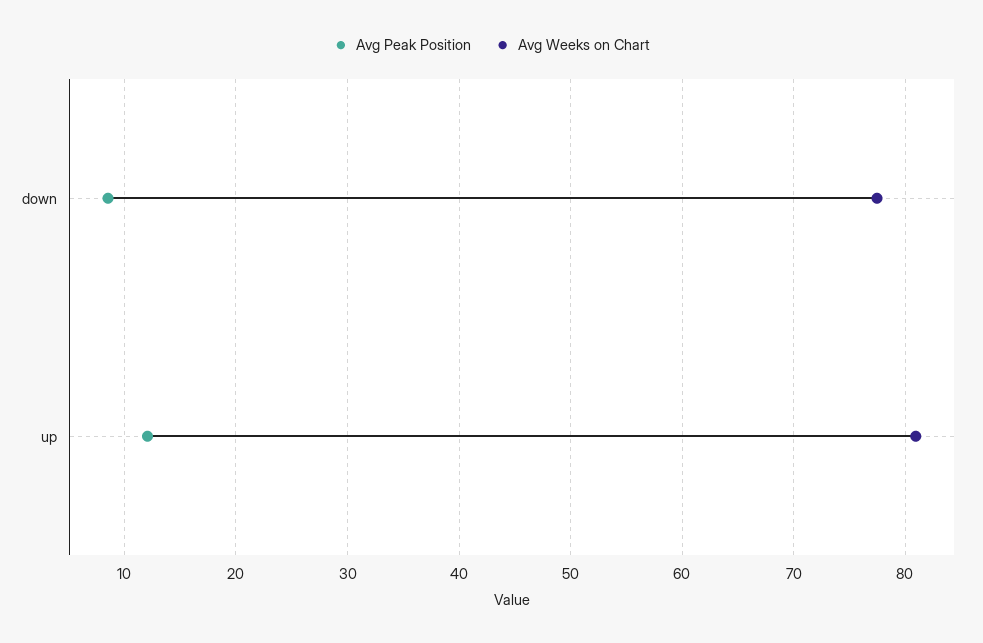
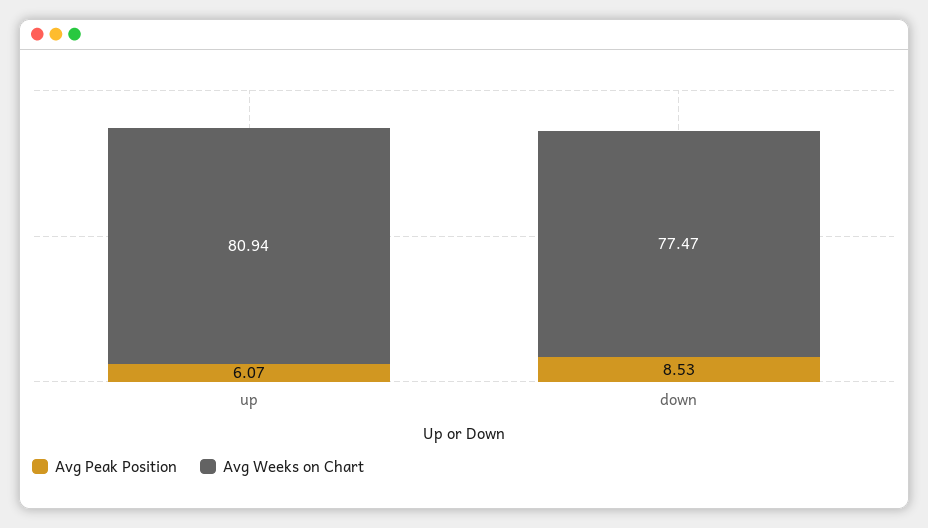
  {
    "Avg Peak Position": {
      "down": 8.53,
-     "up": 12
+     "up": 6.07
    },
    "Avg Weeks on Chart": {
      "down": 77.47,
      "up": 80.94
    }
  }

